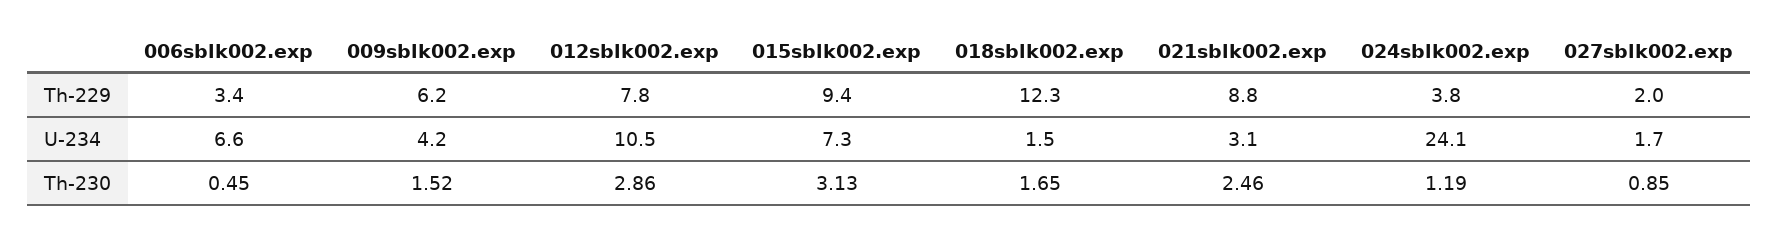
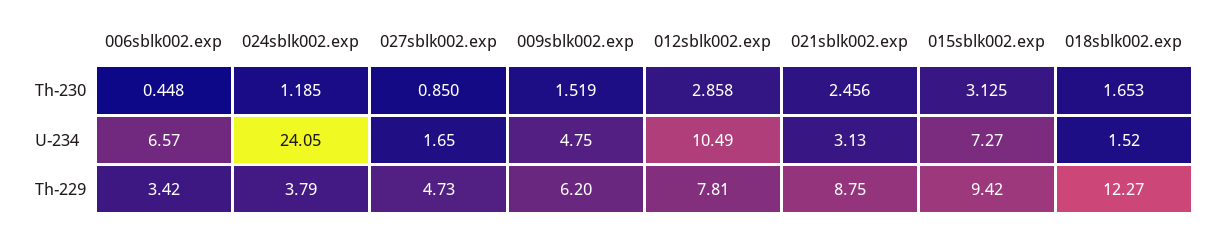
  {
    "006sblk002.exp": {
      "Th-229": 3.42,
      "U-234": 6.57,
      "Th-230": 0.448
    },
    "009sblk002.exp": {
      "Th-229": 6.2,
-     "U-234": 4.2,
+     "U-234": 4.75,
      "Th-230": 1.519
    },
    "012sblk002.exp": {
      "Th-229": 7.81,
      "U-234": 10.49,
      "Th-230": 2.858
    },
    "015sblk002.exp": {
      "Th-229": 9.42,
      "U-234": 7.27,
      "Th-230": 3.125
    },
    "018sblk002.exp": {
      "Th-229": 12.27,
      "U-234": 1.52,
      "Th-230": 1.653
    },
    "021sblk002.exp": {
      "Th-229": 8.75,
      "U-234": 3.13,
      "Th-230": 2.456
    },
    "024sblk002.exp": {
      "Th-229": 3.79,
      "U-234": 24.05,
      "Th-230": 1.185
    },
    "027sblk002.exp": {
-     "Th-229": 2,
+     "Th-229": 4.73,
      "U-234": 1.65,
      "Th-230": 0.85
    }
  }

